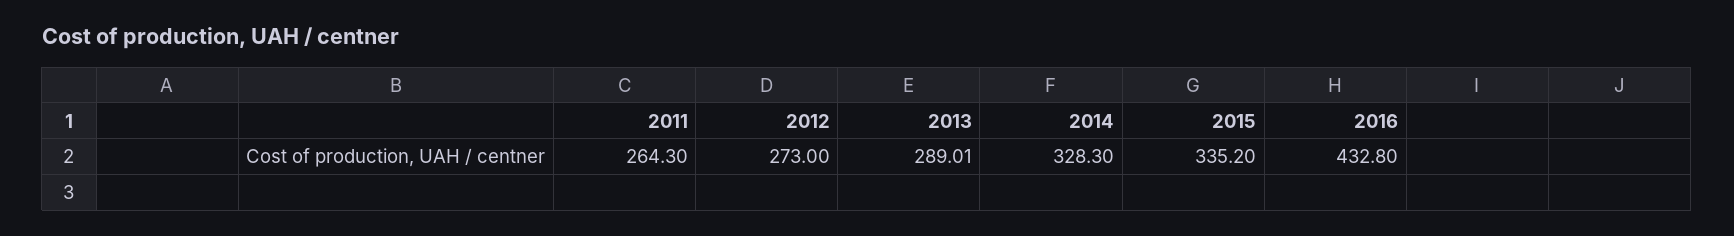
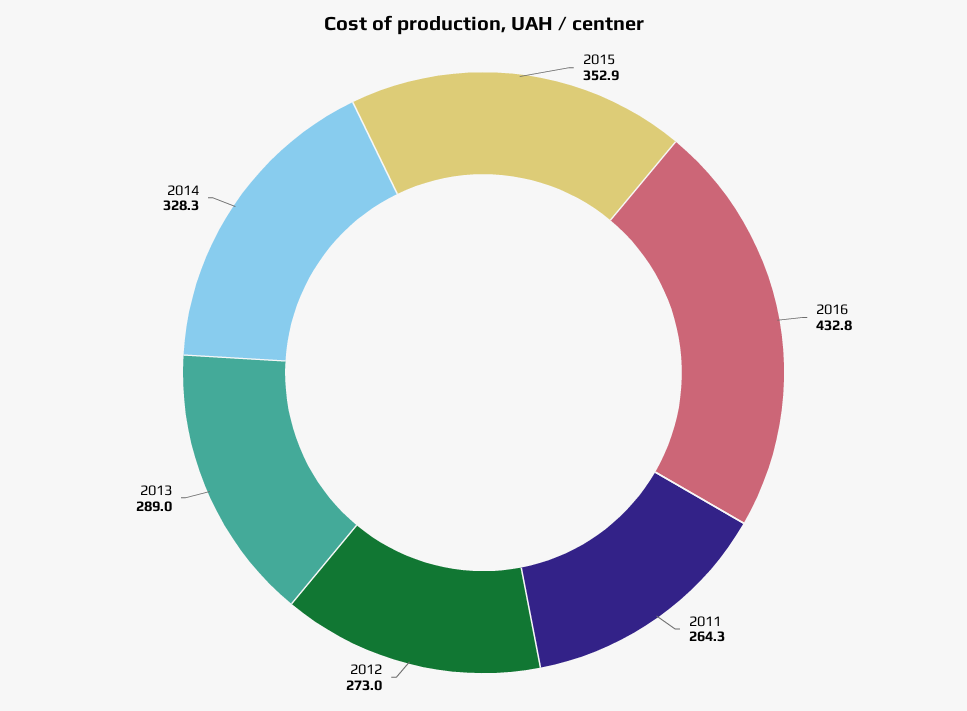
  {
    "2011": 264.3,
    "2012": 273,
    "2013": 289.01,
    "2014": 328.3,
-   "2015": 335.2,
+   "2015": 352.9,
    "2016": 432.8
  }

